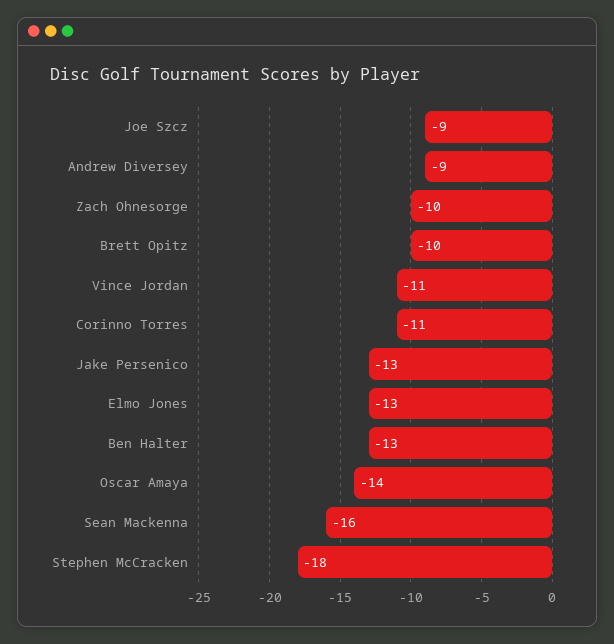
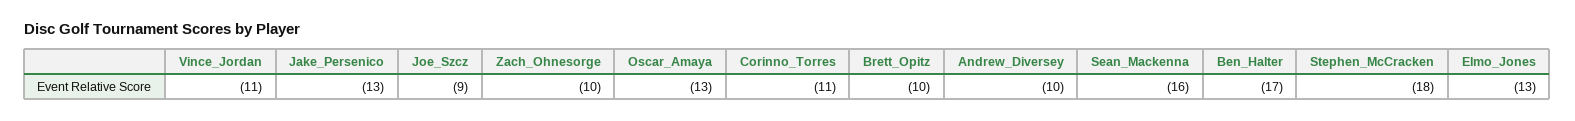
  {
    "Joe Szcz": -9,
-   "Andrew Diversey": -9,
+   "Andrew Diversey": -10,
    "Zach Ohnesorge": -10,
    "Brett Opitz": -10,
    "Vince Jordan": -11,
    "Corinno Torres": -11,
    "Jake Persenico": -13,
    "Elmo Jones": -13,
-   "Ben Halter": -13,
+   "Ben Halter": -17,
-   "Oscar Amaya": -14,
+   "Oscar Amaya": -13,
    "Sean Mackenna": -16,
    "Stephen McCracken": -18
  }

